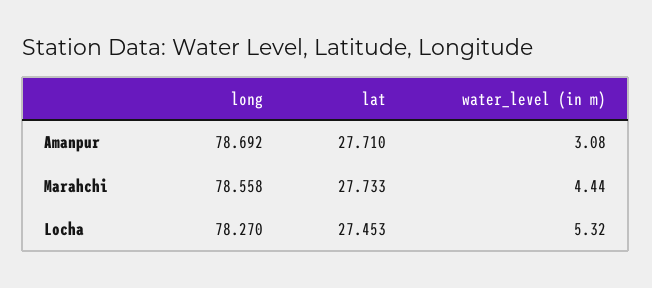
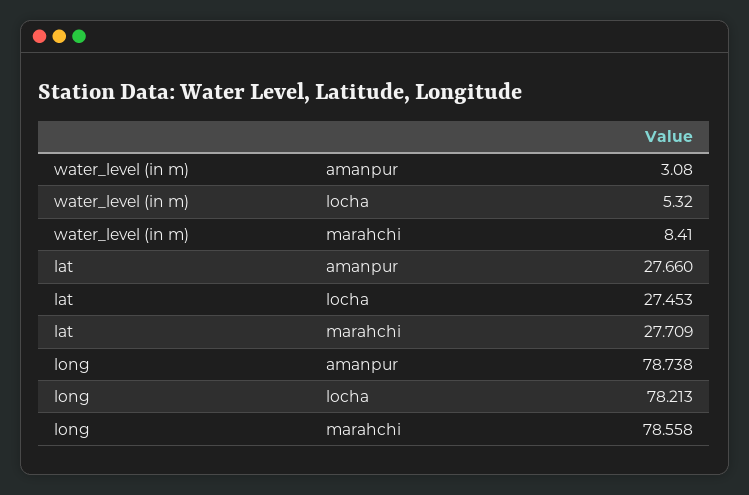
  {
    "long": {
-     "Amanpur": 78.692,
+     "Amanpur": 78.738,
      "Marahchi": 78.558,
-     "Locha": 78.27
+     "Locha": 78.213
    },
    "lat": {
-     "Amanpur": 27.71,
+     "Amanpur": 27.66,
-     "Marahchi": 27.733,
+     "Marahchi": 27.709,
      "Locha": 27.453
    },
    "water_level (in m)": {
      "Amanpur": 3.08,
-     "Marahchi": 4.44,
+     "Marahchi": 8.41,
      "Locha": 5.32
    }
  }

